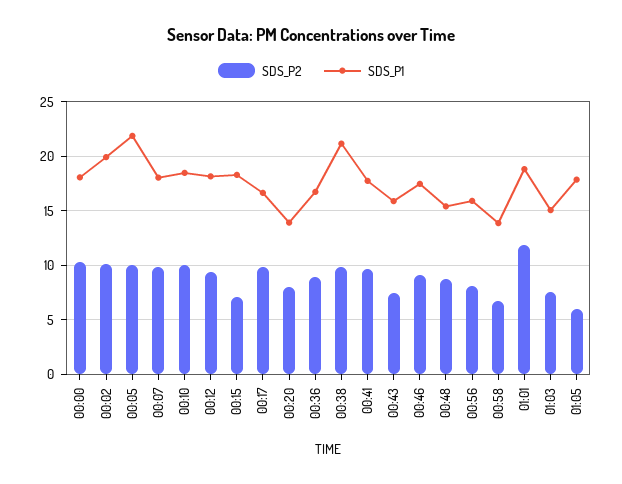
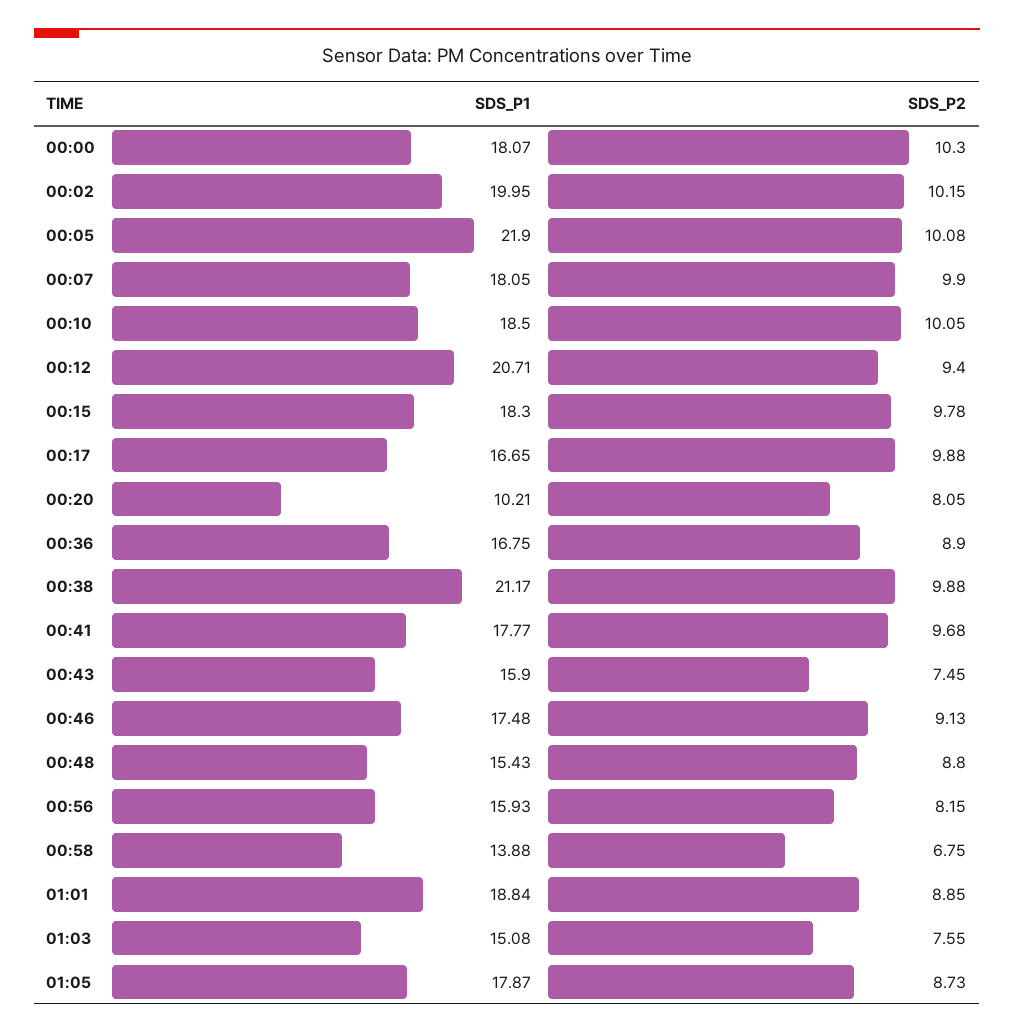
  {
    "SDS_P2": {
      "00:00": 10.3,
      "00:02": 10.15,
      "00:05": 10.08,
      "00:07": 9.9,
      "00:10": 10.05,
      "00:12": 9.4,
-     "00:15": 7,
+     "00:15": 9.78,
      "00:17": 9.88,
      "00:20": 8.05,
      "00:36": 8.9,
      "00:38": 9.88,
      "00:41": 9.68,
      "00:43": 7.45,
      "00:46": 9.13,
      "00:48": 8.8,
      "00:56": 8.15,
      "00:58": 6.75,
-     "01:01": 12,
+     "01:01": 8.85,
      "01:03": 7.55,
-     "01:05": 6
+     "01:05": 8.73
    },
    "SDS_P1": {
      "00:00": 18.07,
      "00:02": 19.95,
      "00:05": 21.9,
      "00:07": 18.05,
      "00:10": 18.5,
-     "00:12": 18,
+     "00:12": 20.71,
      "00:15": 18.3,
      "00:17": 16.65,
-     "00:20": 14,
+     "00:20": 10.21,
      "00:36": 16.75,
      "00:38": 21.17,
      "00:41": 17.77,
      "00:43": 15.9,
      "00:46": 17.48,
      "00:48": 15.43,
      "00:56": 15.93,
      "00:58": 13.88,
      "01:01": 18.84,
      "01:03": 15.08,
      "01:05": 17.87
    }
  }

